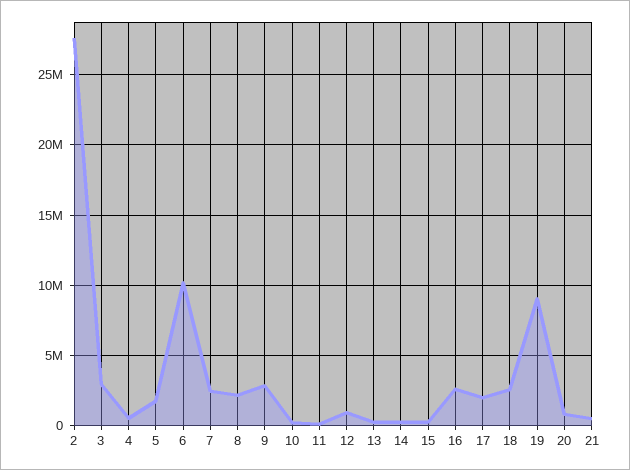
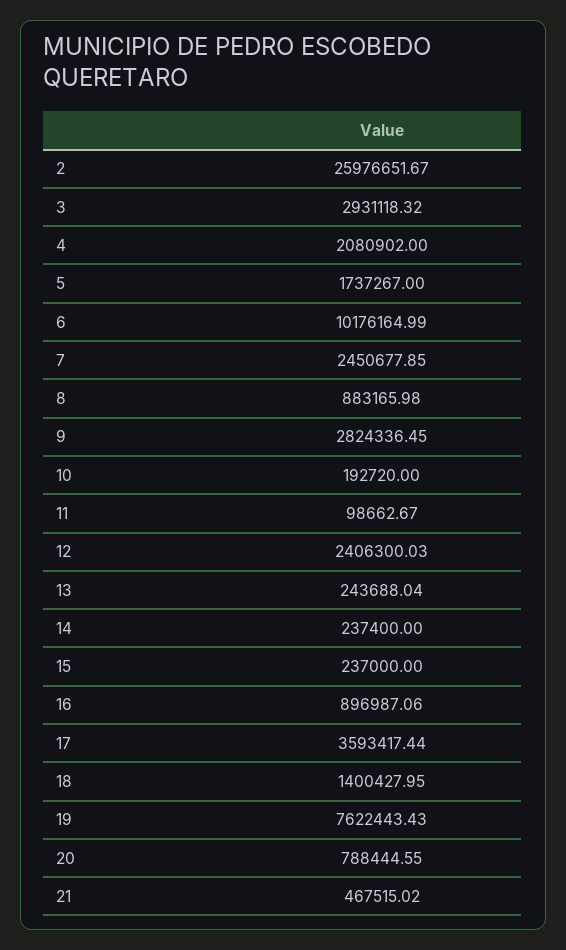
  {
-   "2": 27500000,
+   "2": 25976651.67,
    "3": 2931118.32,
-   "4": 500000,
+   "4": 2080902,
    "5": 1737267,
    "6": 10176164.99,
    "7": 2450677.85,
-   "8": 2000000,
+   "8": 883165.98,
    "9": 2824336.45,
    "10": 192720,
    "11": 98662.67,
-   "12": 1000000,
+   "12": 2406300.03,
    "13": 243688.04,
    "14": 237400,
    "15": 237000,
-   "16": 2500000,
+   "16": 896987.06,
-   "17": 2000000,
+   "17": 3593417.44,
-   "18": 2500000,
+   "18": 1400427.95,
-   "19": 9000000,
+   "19": 7622443.43,
    "20": 788444.55,
    "21": 467515.02
  }

